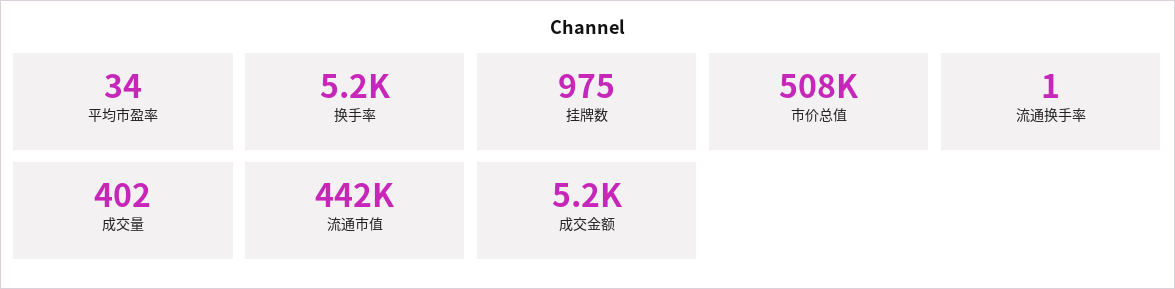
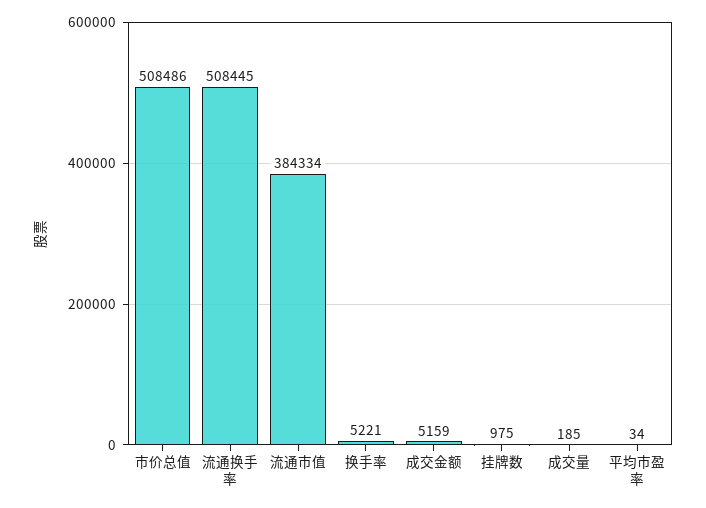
  {
    "平均市盈率": 34,
    "换手率": 5221,
    "挂牌数": 975,
    "市价总值": 508486,
-   "流通换手率": 1,
+   "流通换手率": 508445,
-   "成交量": 402,
+   "成交量": 185,
-   "流通市值": 442000,
+   "流通市值": 384334,
    "成交金额": 5159
  }

